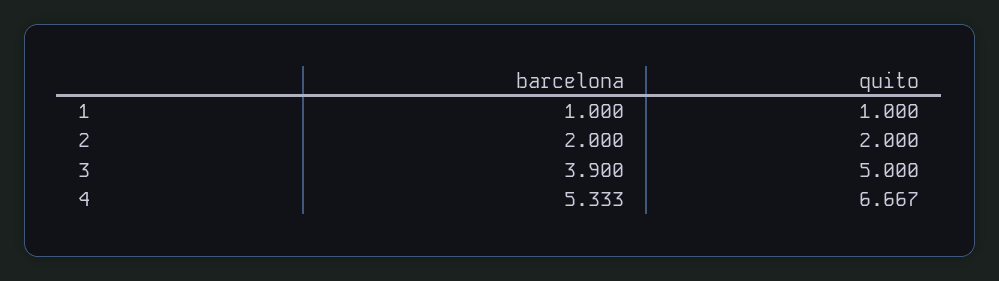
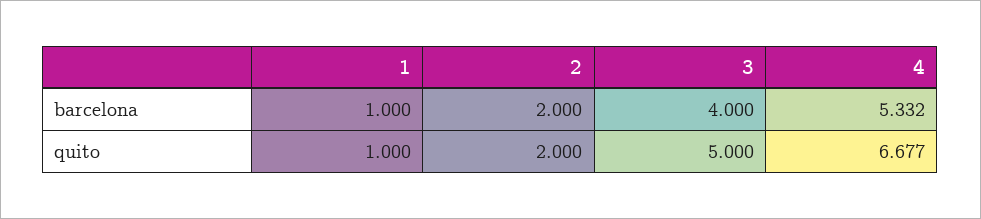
  {
    "barcelona": {
      "1": 1,
      "2": 2,
-     "3": 3.9,
+     "3": 4,
-     "4": 5.333
+     "4": 5.332
    },
    "quito": {
      "1": 1,
      "2": 2,
      "3": 5,
-     "4": 6.667
+     "4": 6.677
    }
  }

